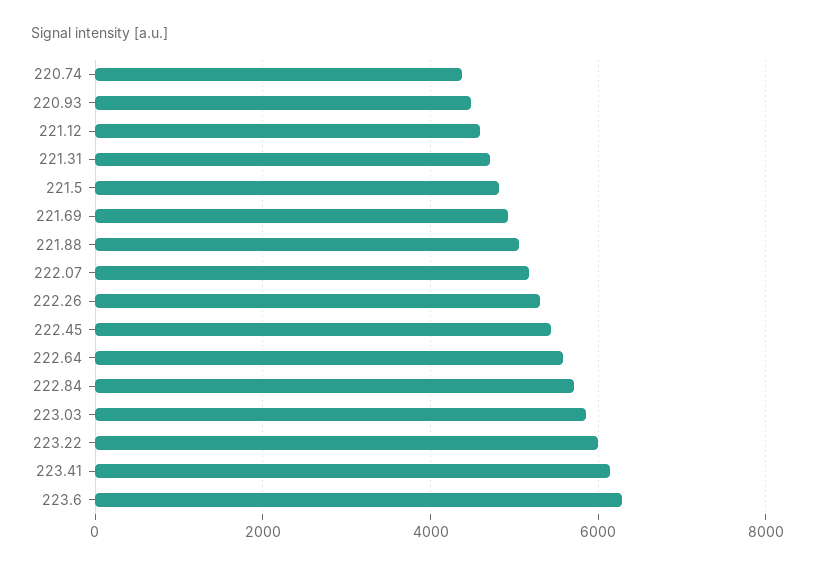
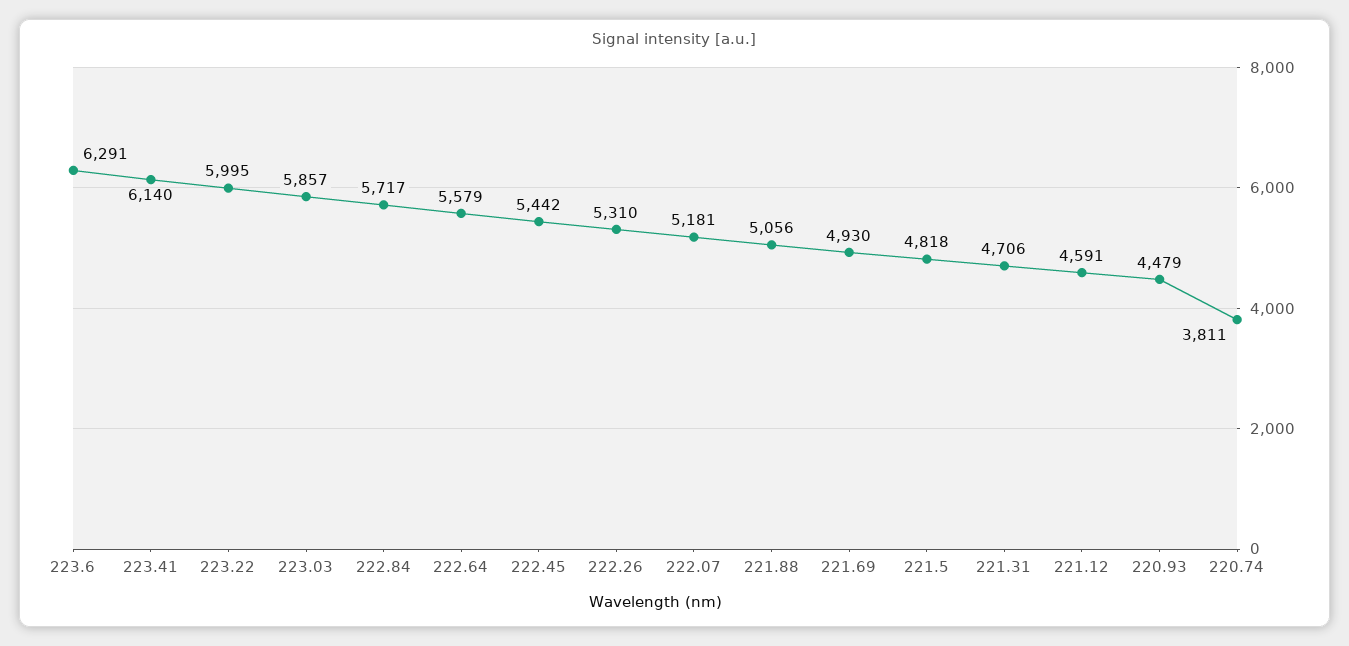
  {
-   "220.74": 4400,
+   "220.74": 3811,
    "220.93": 4479,
    "221.12": 4591,
    "221.31": 4706,
    "221.5": 4818,
    "221.69": 4930,
    "221.88": 5056,
    "222.07": 5181,
    "222.26": 5310,
    "222.45": 5442,
    "222.64": 5579,
    "222.84": 5717,
    "223.03": 5857,
    "223.22": 5995,
    "223.41": 6140,
    "223.6": 6291
  }

